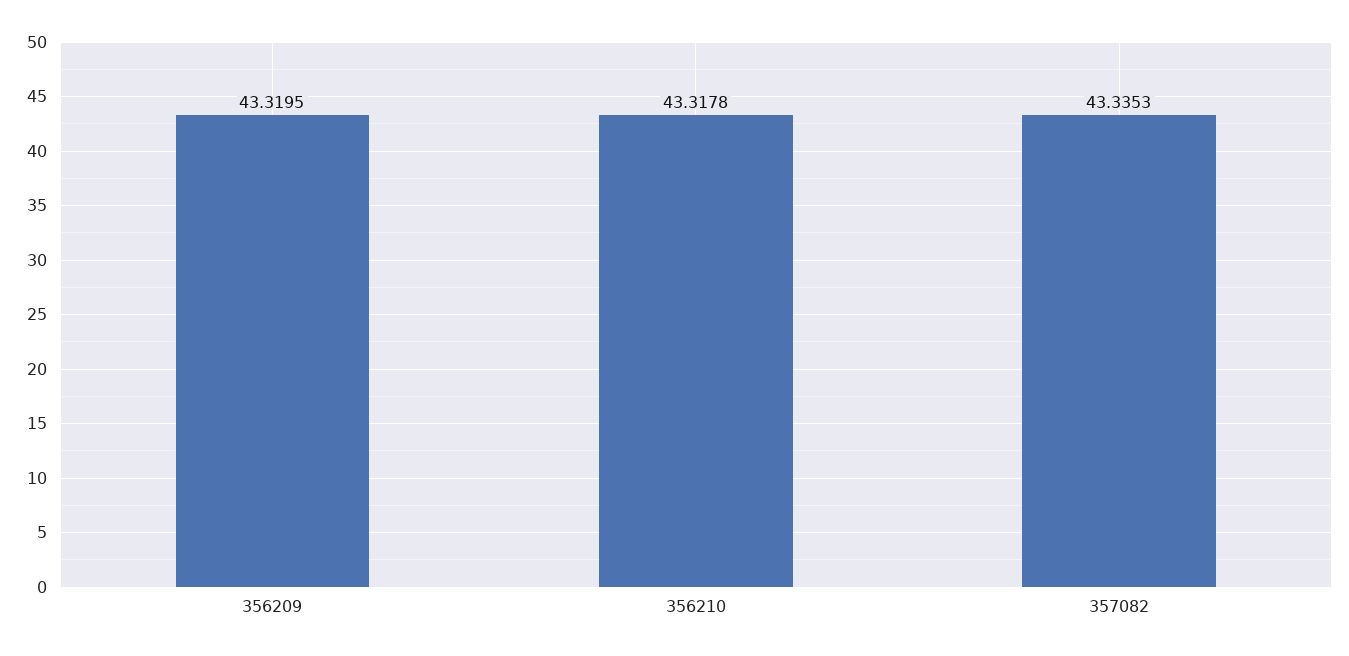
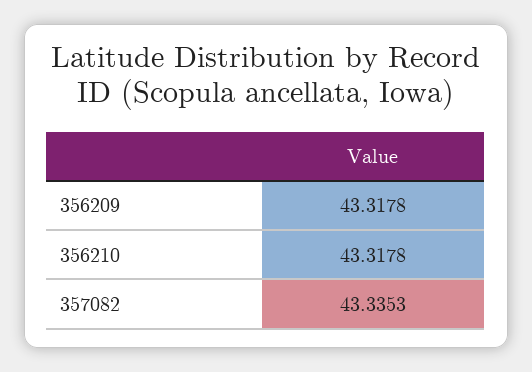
  {
-   "356209": 43.3195,
+   "356209": 43.3178,
    "356210": 43.3178,
    "357082": 43.3353
  }

